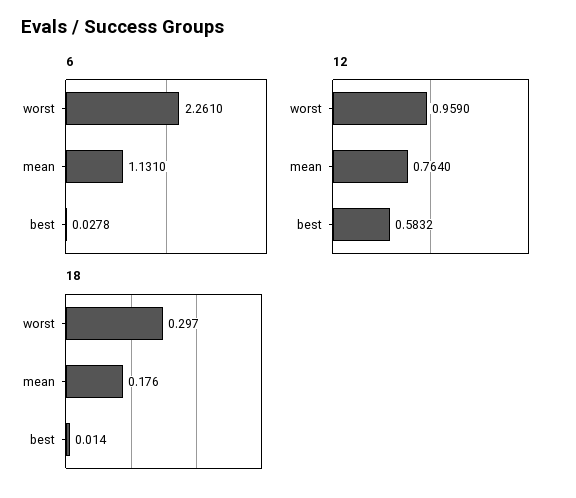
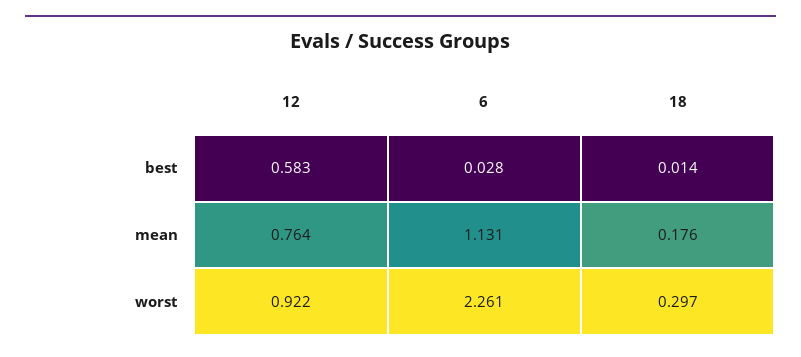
  {
    "6": {
      "worst": 2.261,
      "mean": 1.131,
      "best": 0.0278
    },
    "12": {
-     "worst": 0.959,
+     "worst": 0.922,
      "mean": 0.764,
      "best": 0.5832
    },
    "18": {
      "worst": 0.297,
      "mean": 0.176,
      "best": 0.014
    }
  }

